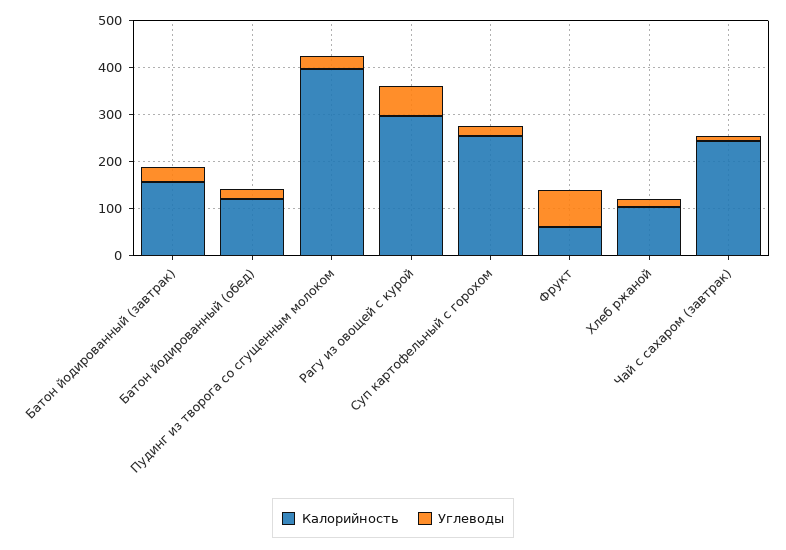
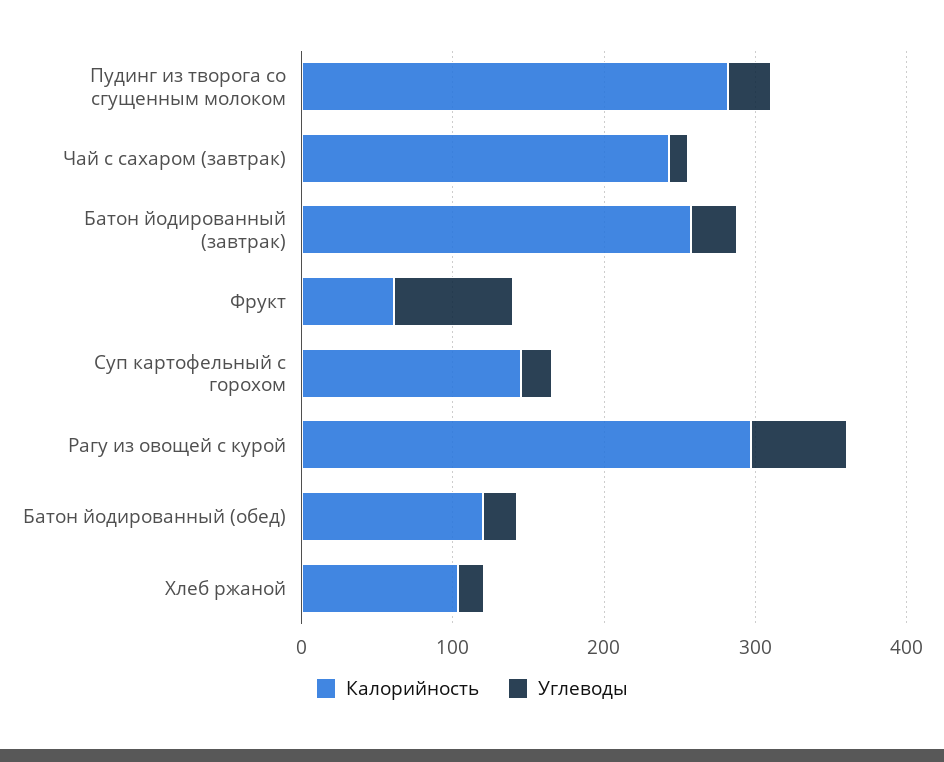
  {
    "Калорийность": {
-     "Батон йодированный (завтрак)": 160,
+     "Батон йодированный (завтрак)": 260,
      "Батон йодированный (обед)": 120,
-     "Пудинг из творога со сгущенным молоком": 400,
+     "Пудинг из творога со сгущенным молоком": 280,
      "Рагу из овощей с курой": 300,
-     "Суп картофельный с горохом": 260,
+     "Суп картофельный с горохом": 140,
      "Фрукт": 60,
      "Хлеб ржаной": 100,
      "Чай с сахаром (завтрак)": 240
    },
    "Углеводы": {
      "Батон йодированный (завтрак)": 40,
      "Батон йодированный (обед)": 20,
      "Пудинг из творога со сгущенным молоком": 20,
      "Рагу из овощей с курой": 60,
      "Суп картофельный с горохом": 20,
      "Фрукт": 80,
      "Хлеб ржаной": 20,
      "Чай с сахаром (завтрак)": 20
    }
  }

